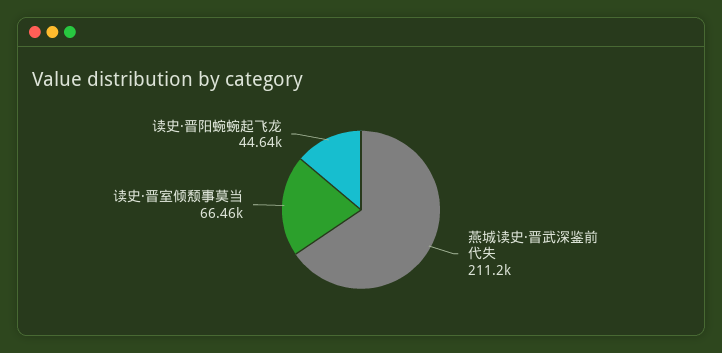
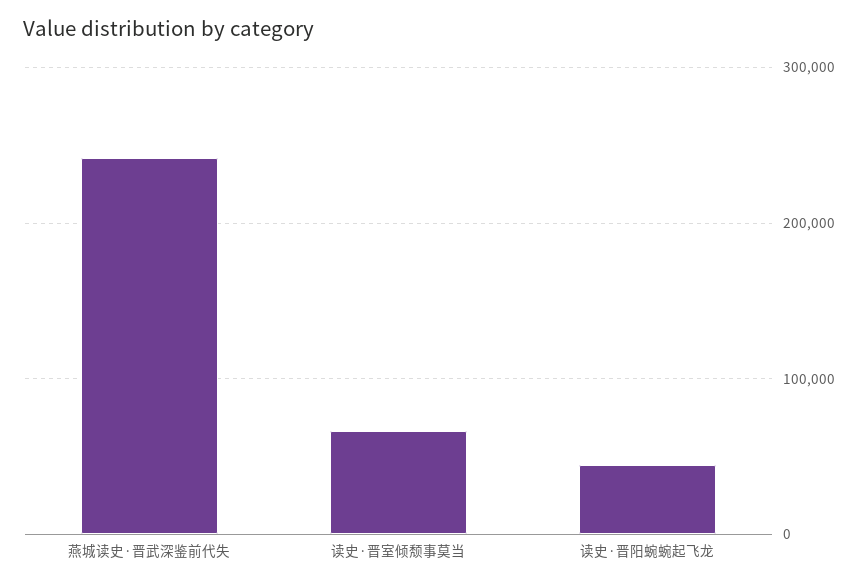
  {
-   "燕城读史·晋武深鉴前代失": 211200,
+   "燕城读史·晋武深鉴前代失": 240000,
    "读史·晋室倾颓事莫当": 66460,
    "读史·晋阳蜿蜿起飞龙": 44640
  }

